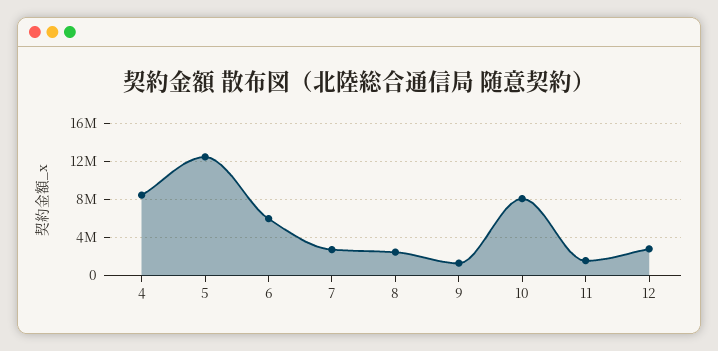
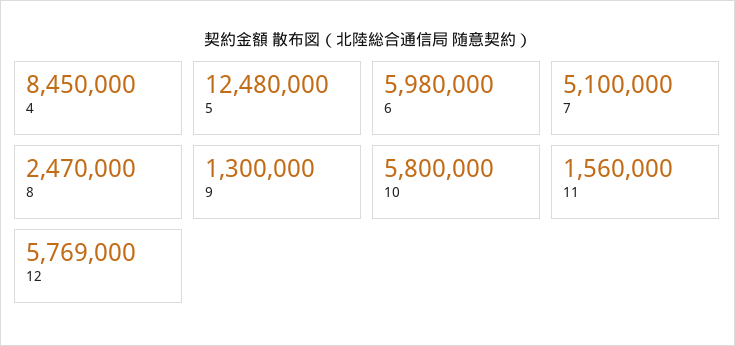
  {
    "4": 8450000,
    "5": 12480000,
    "6": 5980000,
-   "7": 3000000,
+   "7": 5100000,
    "8": 2470000,
    "9": 1300000,
-   "10": 8000000,
+   "10": 5800000,
    "11": 1560000,
-   "12": 3000000
+   "12": 5769000
  }

